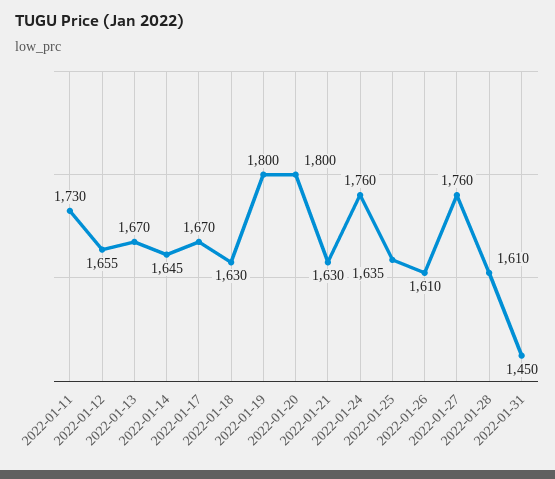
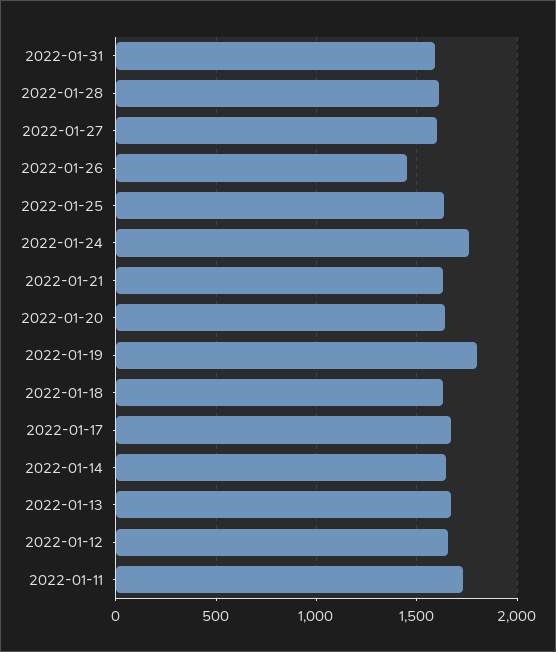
  {
    "2022-01-11": 1730,
    "2022-01-12": 1655,
    "2022-01-13": 1670,
    "2022-01-14": 1645,
    "2022-01-17": 1670,
    "2022-01-18": 1630,
    "2022-01-19": 1800,
-   "2022-01-20": 1800,
+   "2022-01-20": 1650,
    "2022-01-21": 1630,
    "2022-01-24": 1760,
    "2022-01-25": 1635,
-   "2022-01-26": 1610,
+   "2022-01-26": 1450,
-   "2022-01-27": 1760,
+   "2022-01-27": 1600,
    "2022-01-28": 1610,
-   "2022-01-31": 1450
+   "2022-01-31": 1600
  }

